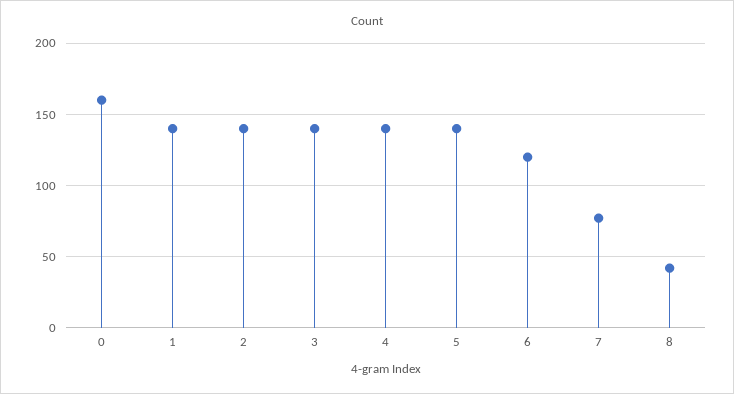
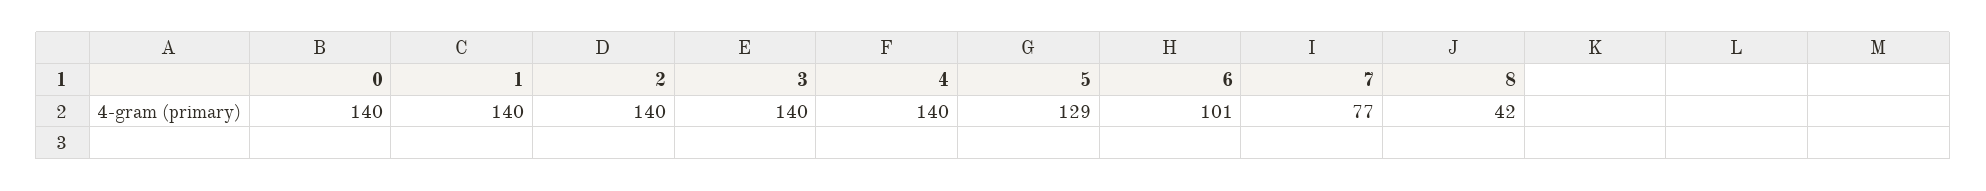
  {
-   "0": 160,
+   "0": 140,
    "1": 140,
    "2": 140,
    "3": 140,
    "4": 140,
-   "5": 140,
+   "5": 129,
-   "6": 120,
+   "6": 101,
    "7": 77,
    "8": 42
  }

